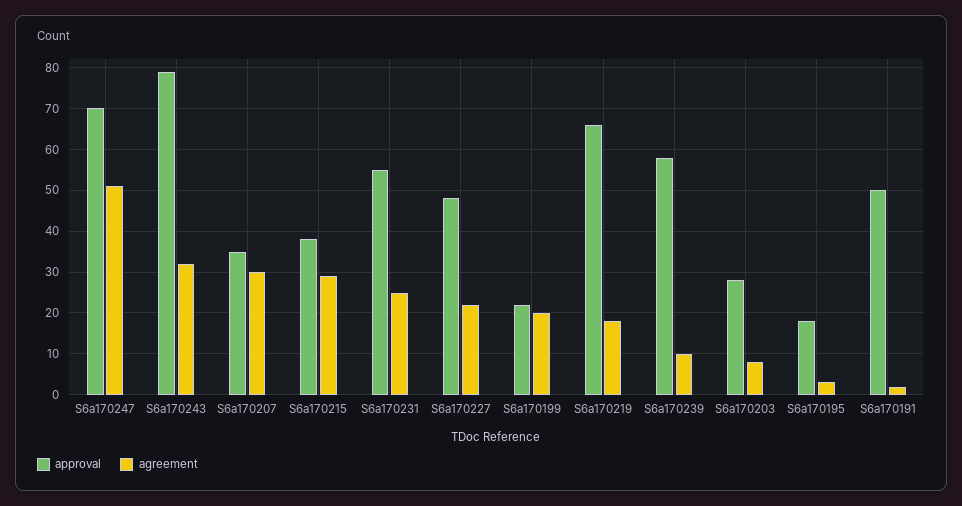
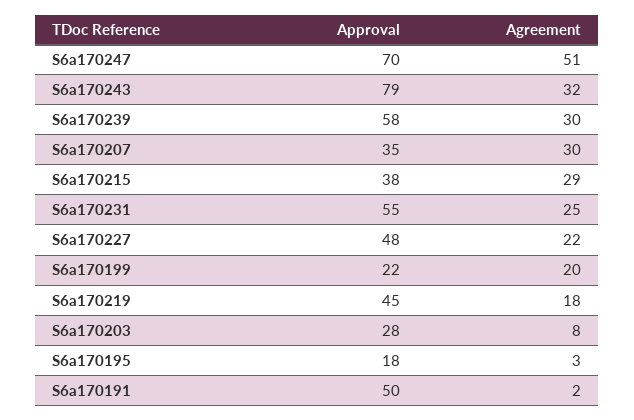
  {
    "approval": {
      "S6a170247": 70,
      "S6a170243": 79,
      "S6a170207": 35,
      "S6a170215": 38,
      "S6a170231": 55,
      "S6a170227": 48,
      "S6a170199": 22,
-     "S6a170219": 65,
+     "S6a170219": 45,
      "S6a170239": 58,
      "S6a170203": 28,
      "S6a170195": 18,
      "S6a170191": 50
    },
    "agreement": {
      "S6a170247": 51,
      "S6a170243": 32,
      "S6a170207": 30,
      "S6a170215": 29,
      "S6a170231": 25,
      "S6a170227": 22,
      "S6a170199": 20,
      "S6a170219": 18,
-     "S6a170239": 10,
+     "S6a170239": 30,
      "S6a170203": 8,
      "S6a170195": 3,
      "S6a170191": 2
    }
  }

